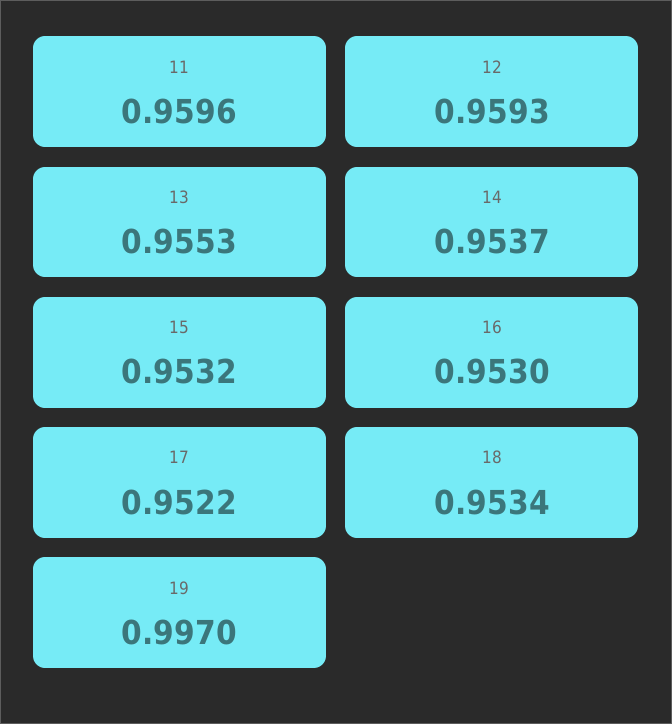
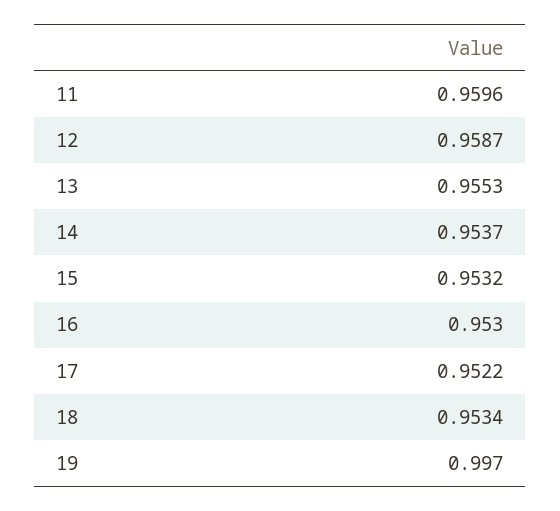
  {
    "11": 0.9596,
-   "12": 0.9593,
+   "12": 0.9587,
    "13": 0.9553,
    "14": 0.9537,
    "15": 0.9532,
    "16": 0.953,
    "17": 0.9522,
    "18": 0.9534,
    "19": 0.997
  }

